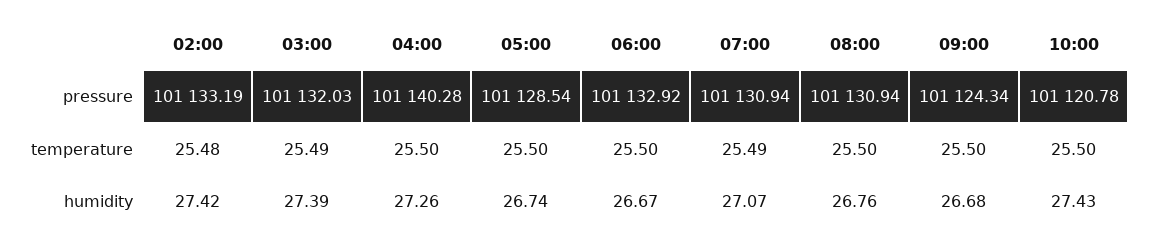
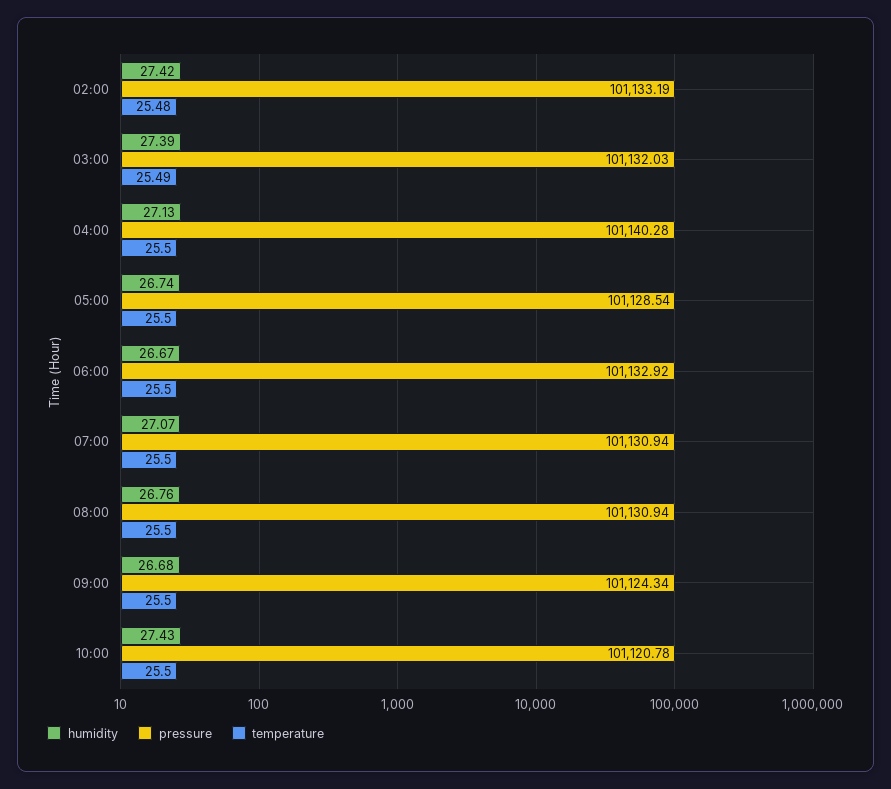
  {
    "pressure": {
      "02:00": 101133.19,
      "03:00": 101132.03,
      "04:00": 101140.28,
      "05:00": 101128.54,
      "06:00": 101132.92,
      "07:00": 101130.94,
      "08:00": 101130.94,
      "09:00": 101124.34,
      "10:00": 101120.78
    },
    "temperature": {
      "02:00": 25.48,
      "03:00": 25.49,
      "04:00": 25.5,
      "05:00": 25.5,
      "06:00": 25.5,
-     "07:00": 25.49,
+     "07:00": 25.5,
      "08:00": 25.5,
      "09:00": 25.5,
      "10:00": 25.5
    },
    "humidity": {
      "02:00": 27.42,
      "03:00": 27.39,
-     "04:00": 27.26,
+     "04:00": 27.13,
      "05:00": 26.74,
      "06:00": 26.67,
      "07:00": 27.07,
      "08:00": 26.76,
      "09:00": 26.68,
      "10:00": 27.43
    }
  }

